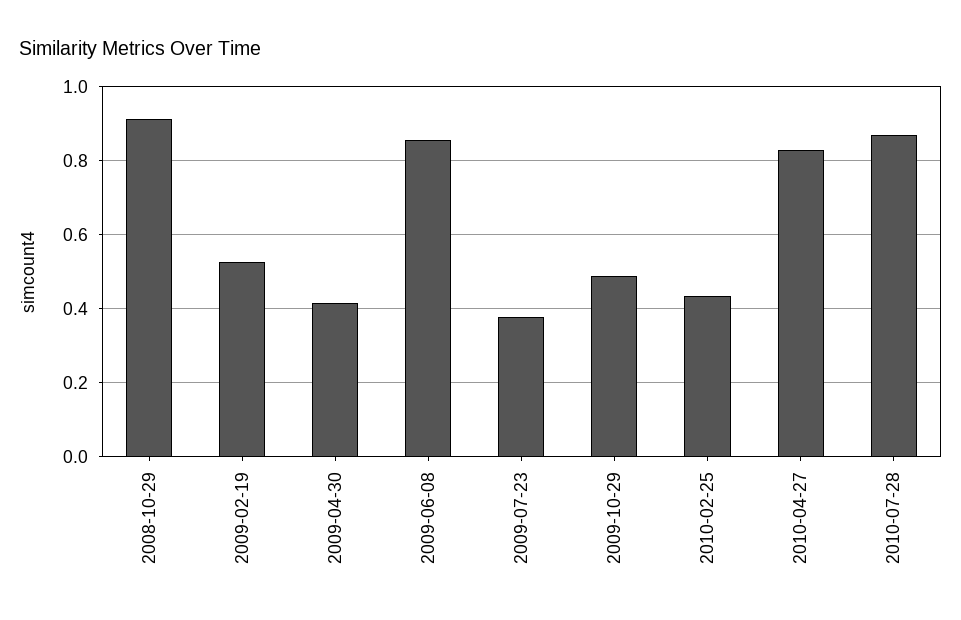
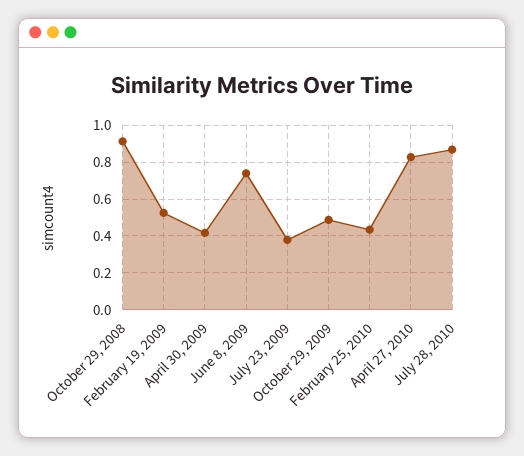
  {
    "2008-10-29": 0.92,
    "2009-02-19": 0.52,
    "2009-04-30": 0.42,
-   "2009-06-08": 0.86,
+   "2009-06-08": 0.75,
    "2009-07-23": 0.38,
    "2009-10-29": 0.48,
    "2010-02-25": 0.44,
    "2010-04-27": 0.82,
    "2010-07-28": 0.86
  }

